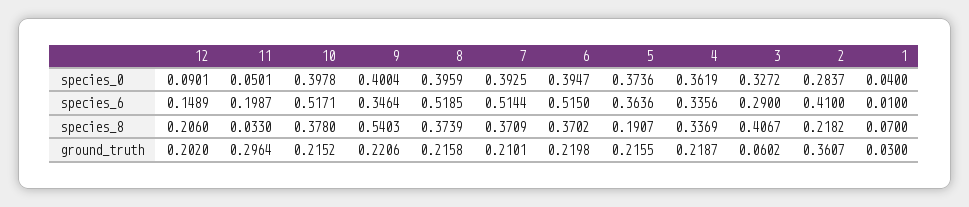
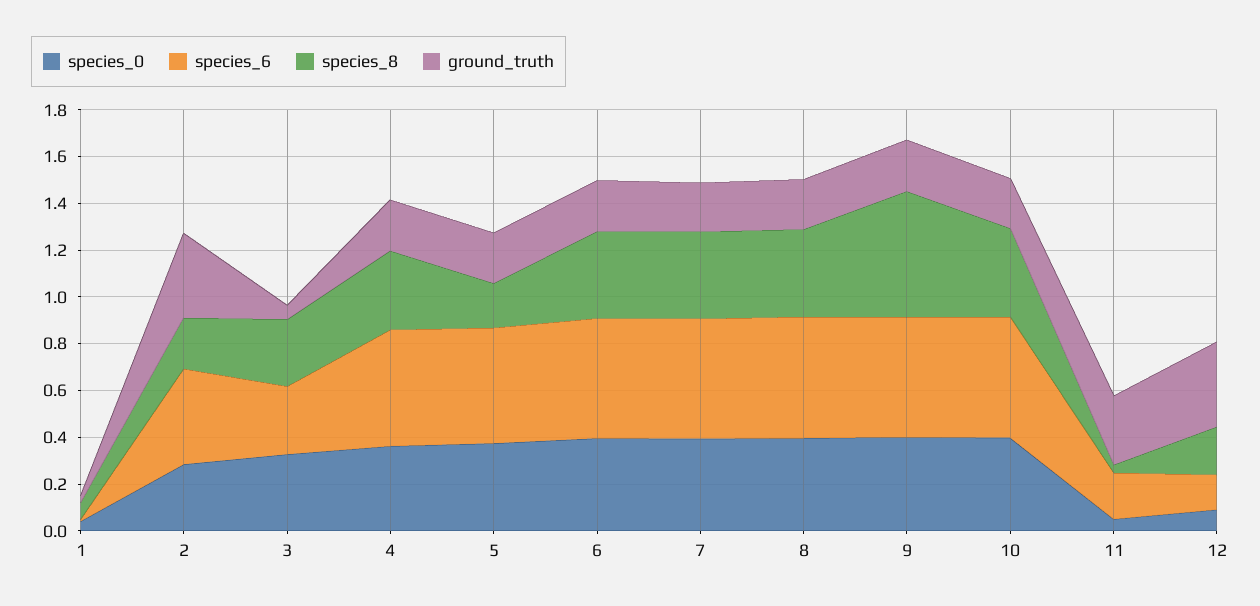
  {
    "species_0": {
      "12": 0.0901,
      "11": 0.0501,
      "10": 0.3978,
      "9": 0.4004,
      "8": 0.3959,
      "7": 0.3925,
      "6": 0.3947,
      "5": 0.3736,
      "4": 0.3619,
      "3": 0.3272,
      "2": 0.2837,
      "1": 0.04
    },
    "species_6": {
      "12": 0.1489,
      "11": 0.1987,
      "10": 0.5171,
-     "9": 0.3464,
+     "9": 0.5,
      "8": 0.5185,
      "7": 0.5144,
      "6": 0.515,
-     "5": 0.3636,
+     "5": 0.5,
-     "4": 0.3356,
+     "4": 0.5,
      "3": 0.29,
      "2": 0.41,
      "1": 0.01
    },
    "species_8": {
      "12": 0.206,
      "11": 0.033,
      "10": 0.378,
      "9": 0.5403,
      "8": 0.3739,
      "7": 0.3709,
      "6": 0.3702,
      "5": 0.1907,
      "4": 0.3369,
-     "3": 0.4067,
+     "3": 0.3,
      "2": 0.2182,
      "1": 0.07
    },
    "ground_truth": {
-     "12": 0.202,
+     "12": 0.35,
      "11": 0.2964,
      "10": 0.2152,
      "9": 0.2206,
      "8": 0.2158,
      "7": 0.2101,
      "6": 0.2198,
      "5": 0.2155,
      "4": 0.2187,
      "3": 0.0602,
      "2": 0.3607,
      "1": 0.03
    }
  }

